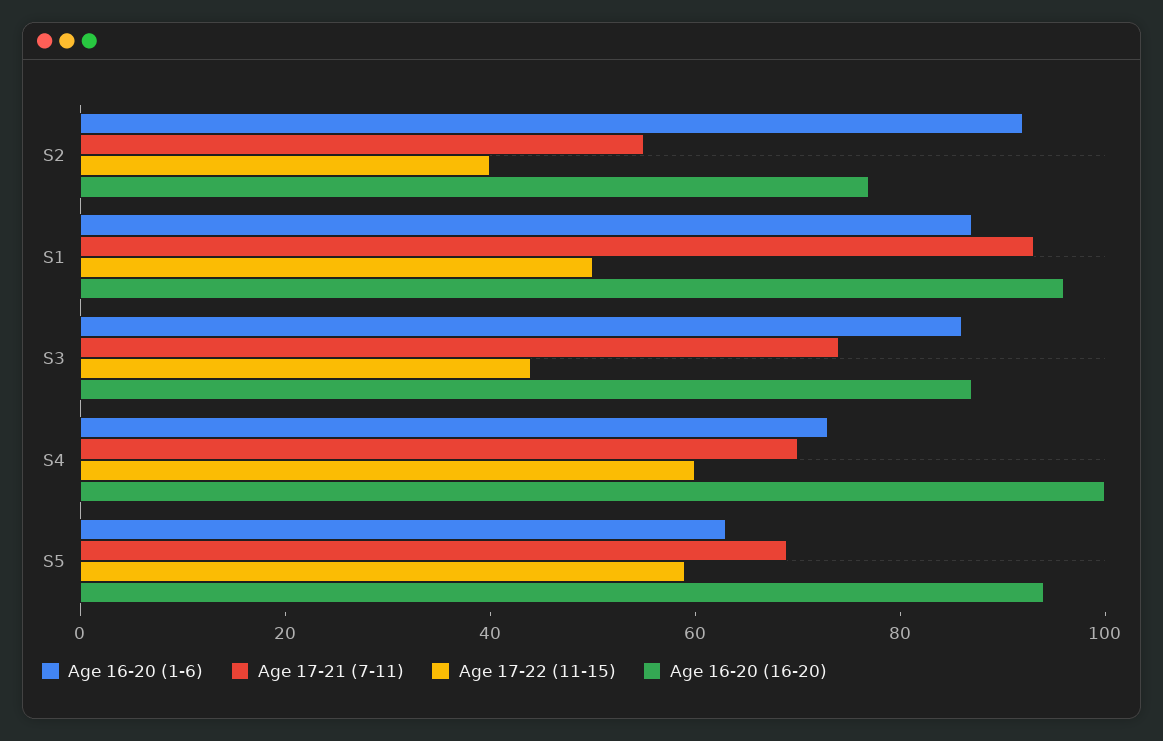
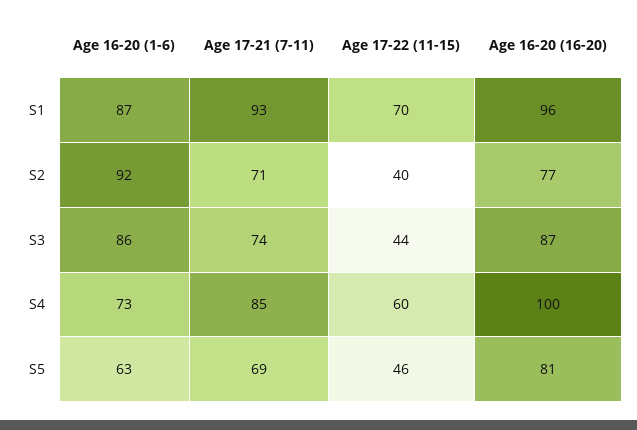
  {
    "Age 16-20 (1-6)": {
      "S2": 92,
      "S1": 87,
      "S3": 86,
      "S4": 73,
      "S5": 63
    },
    "Age 17-21 (7-11)": {
-     "S2": 55,
+     "S2": 71,
      "S1": 93,
      "S3": 74,
-     "S4": 70,
+     "S4": 85,
      "S5": 69
    },
    "Age 17-22 (11-15)": {
      "S2": 40,
-     "S1": 50,
+     "S1": 70,
      "S3": 44,
      "S4": 60,
-     "S5": 60
+     "S5": 46
    },
    "Age 16-20 (16-20)": {
      "S2": 77,
      "S1": 96,
      "S3": 87,
      "S4": 100,
-     "S5": 95
+     "S5": 81
    }
  }

